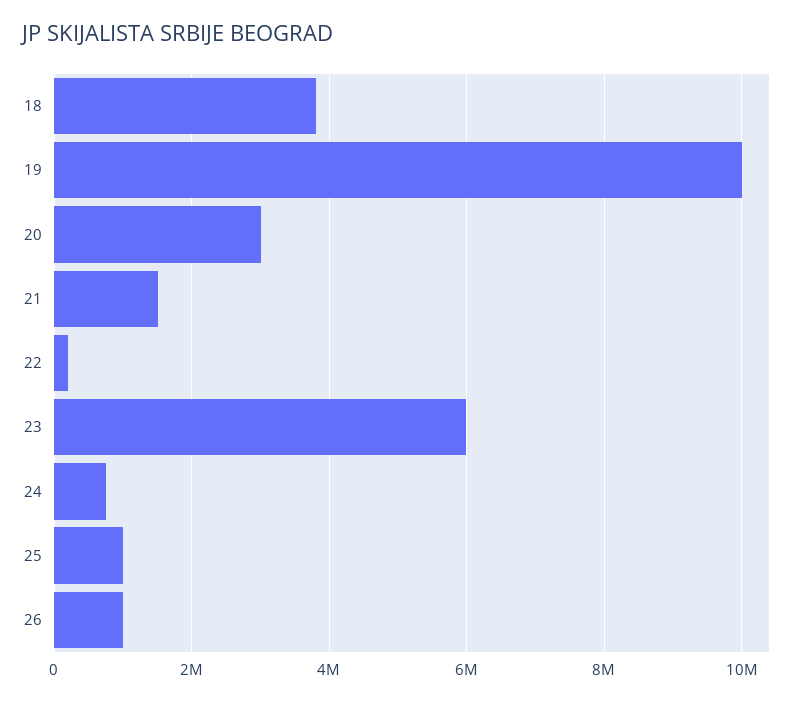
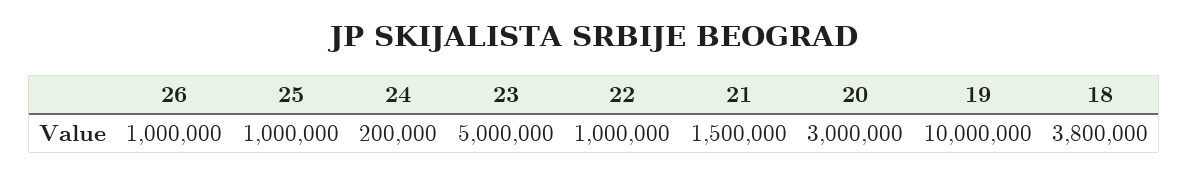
  {
    "18": 3800000,
    "19": 10000000,
    "20": 3000000,
    "21": 1500000,
-   "22": 200000,
+   "22": 1000000,
-   "23": 6000000,
+   "23": 5000000,
-   "24": 800000,
+   "24": 200000,
    "25": 1000000,
    "26": 1000000
  }

